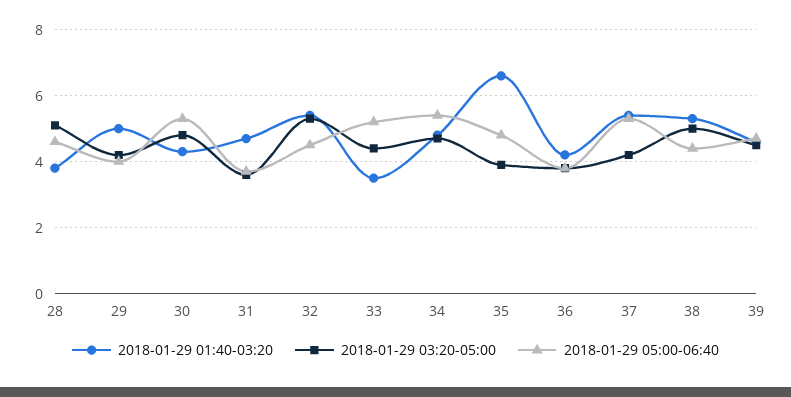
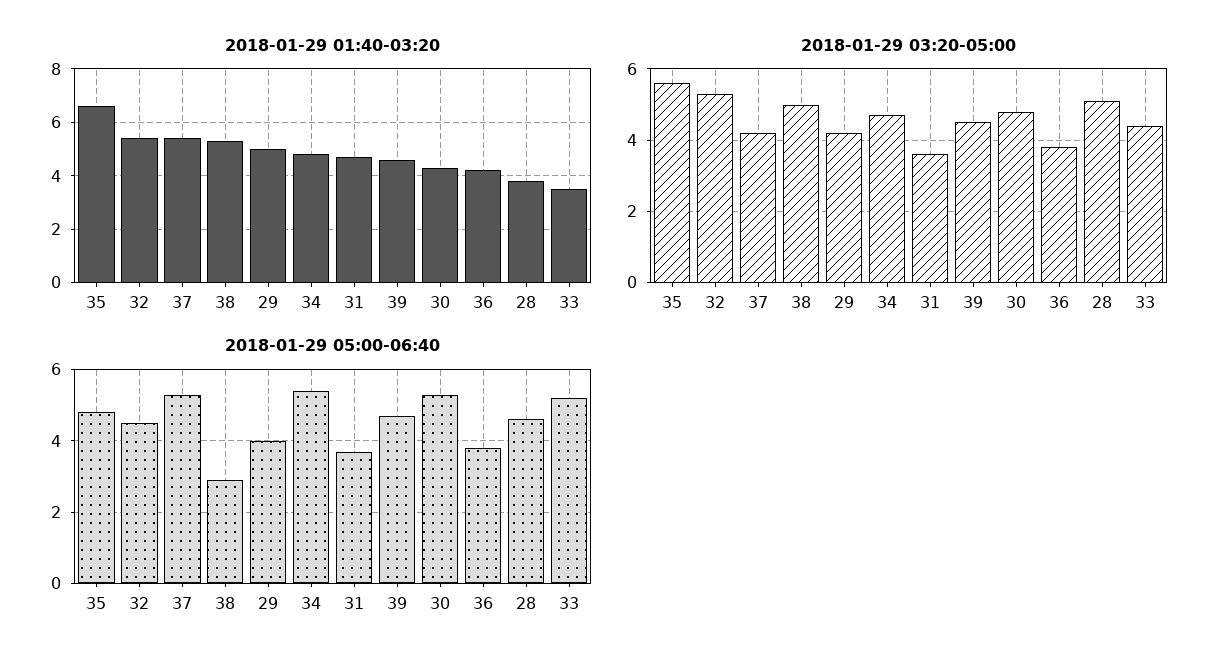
  {
    "2018-01-29 01:40-03:20": {
      "28": 4,
      "29": 5,
      "30": 4.5,
      "31": 4.5,
      "32": 5.5,
      "33": 3.5,
      "34": 5,
      "35": 6.5,
      "36": 4,
      "37": 5.5,
      "38": 5.5,
      "39": 4.5
    },
    "2018-01-29 03:20-05:00": {
      "28": 5,
      "29": 4,
      "30": 5,
      "31": 3.5,
      "32": 5.5,
      "33": 4.5,
      "34": 4.5,
-     "35": 4,
+     "35": 5.5,
      "36": 4,
      "37": 4,
      "38": 5,
      "39": 4.5
    },
    "2018-01-29 05:00-06:40": {
      "28": 4.5,
      "29": 4,
      "30": 5.5,
      "31": 3.5,
      "32": 4.5,
      "33": 5,
      "34": 5.5,
      "35": 5,
      "36": 4,
      "37": 5.5,
-     "38": 4.5,
+     "38": 3,
      "39": 4.5
    }
  }

